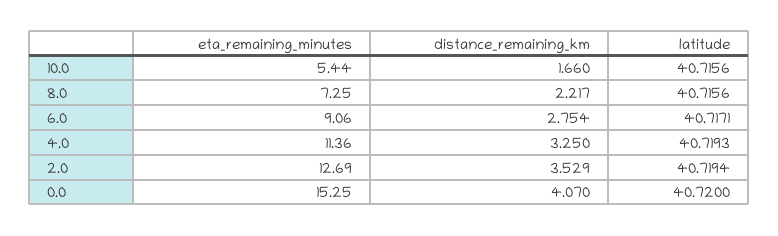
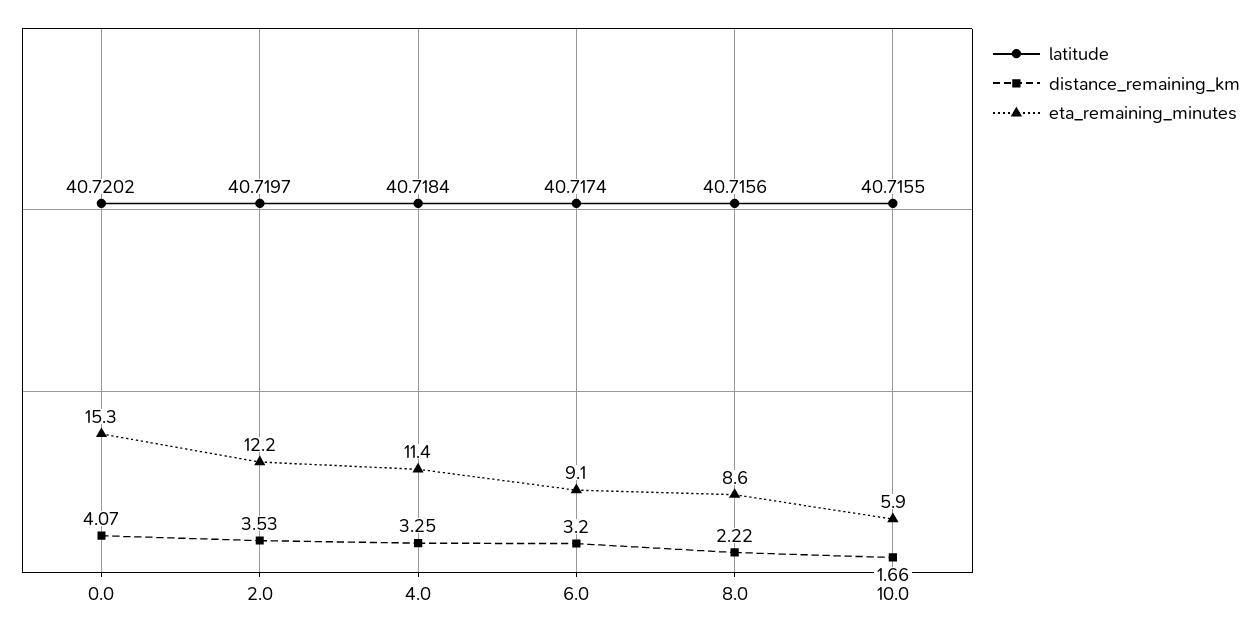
  {
    "eta_remaining_minutes": {
-     "10.0": 5.44,
+     "10.0": 5.9,
-     "8.0": 7.25,
+     "8.0": 8.6,
      "6.0": 9.06,
      "4.0": 11.36,
-     "2.0": 12.69,
+     "2.0": 12.2,
      "0.0": 15.25
    },
    "distance_remaining_km": {
      "10.0": 1.66,
      "8.0": 2.217,
-     "6.0": 2.754,
+     "6.0": 3.2,
      "4.0": 3.25,
      "2.0": 3.529,
      "0.0": 4.07
    },
    "latitude": {
-     "10.0": 40.7156,
+     "10.0": 40.7155,
      "8.0": 40.7156,
-     "6.0": 40.7171,
+     "6.0": 40.7174,
-     "4.0": 40.7193,
+     "4.0": 40.7184,
-     "2.0": 40.7194,
+     "2.0": 40.7197,
-     "0.0": 40.72
+     "0.0": 40.7202
    }
  }

